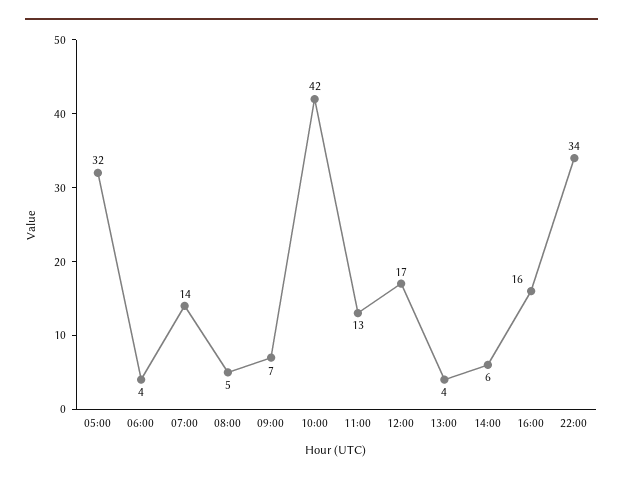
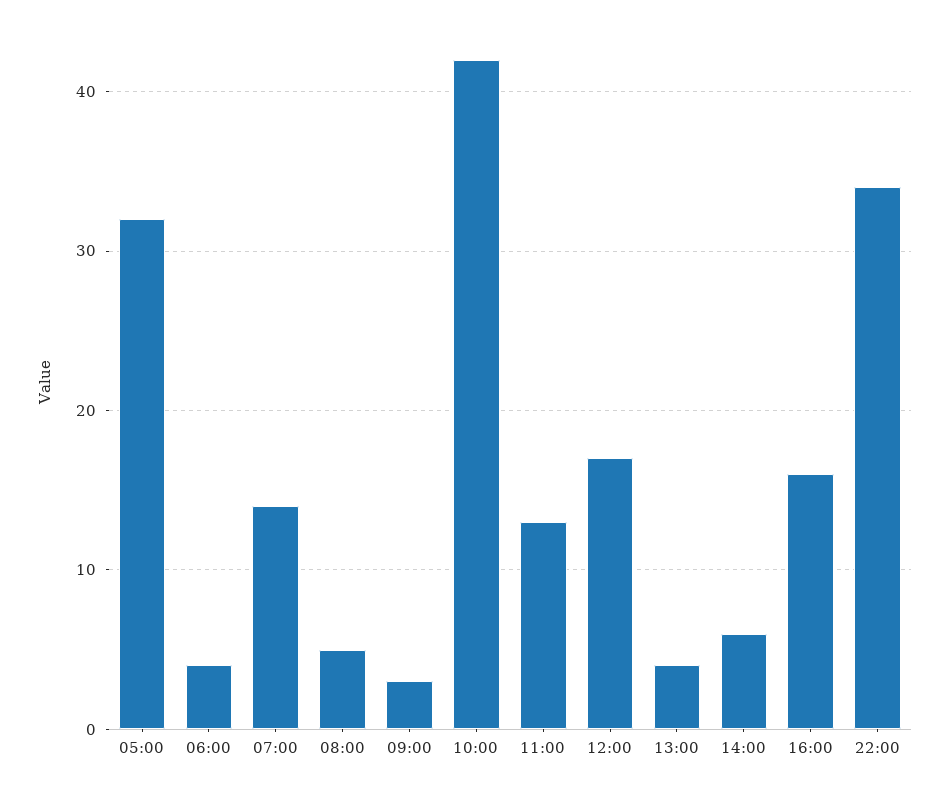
  {
    "05:00": 32,
    "06:00": 4,
    "07:00": 14,
    "08:00": 5,
-   "09:00": 7,
+   "09:00": 3,
    "10:00": 42,
    "11:00": 13,
    "12:00": 17,
    "13:00": 4,
    "14:00": 6,
    "16:00": 16,
    "22:00": 34
  }

